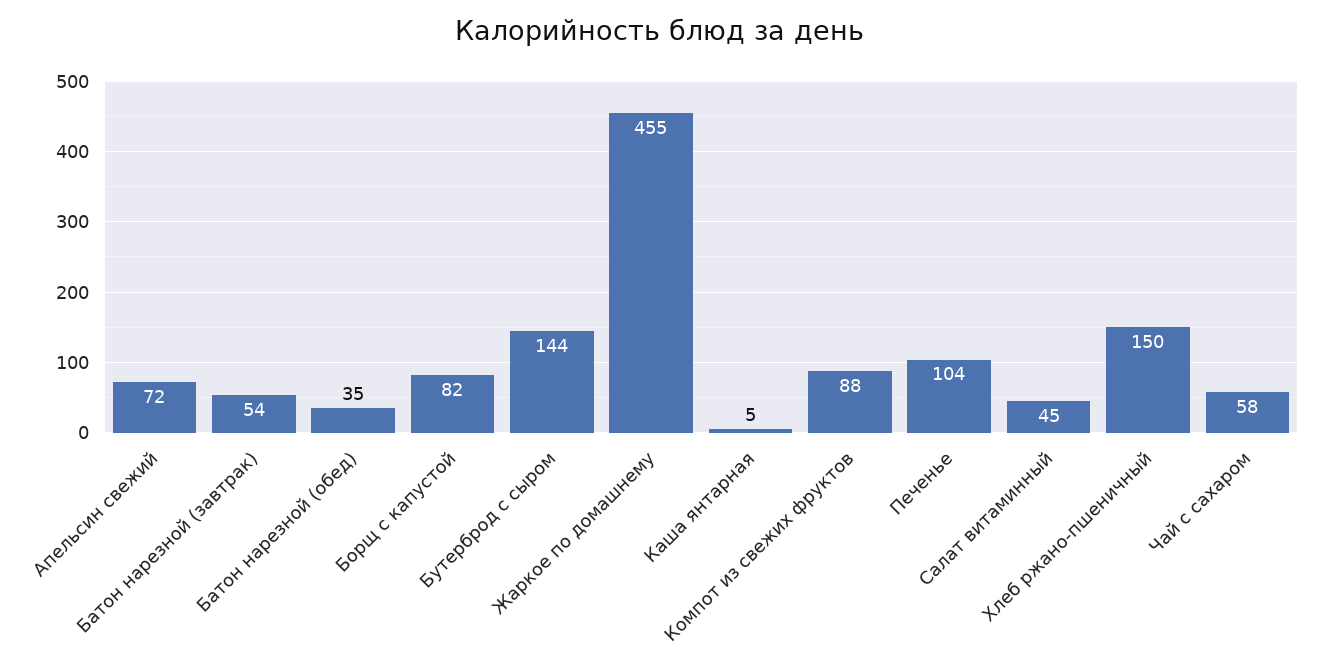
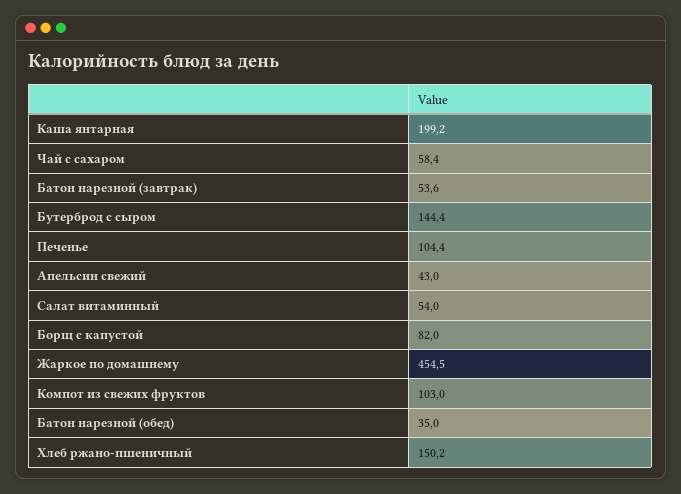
  {
-   "Апельсин свежий": 72,
+   "Апельсин свежий": 43,
    "Батон нарезной (завтрак)": 53.6,
    "Батон нарезной (обед)": 35,
    "Борщ с капустой": 82,
    "Бутерброд с сыром": 144.4,
    "Жаркое по домашнему": 454.5,
-   "Каша янтарная": 5,
+   "Каша янтарная": 199.2,
-   "Компот из свежих фруктов": 88,
+   "Компот из свежих фруктов": 103,
    "Печенье": 104.4,
-   "Салат витаминный": 45,
+   "Салат витаминный": 54,
    "Хлеб ржано-пшеничный": 150.2,
    "Чай с сахаром": 58.4
  }

